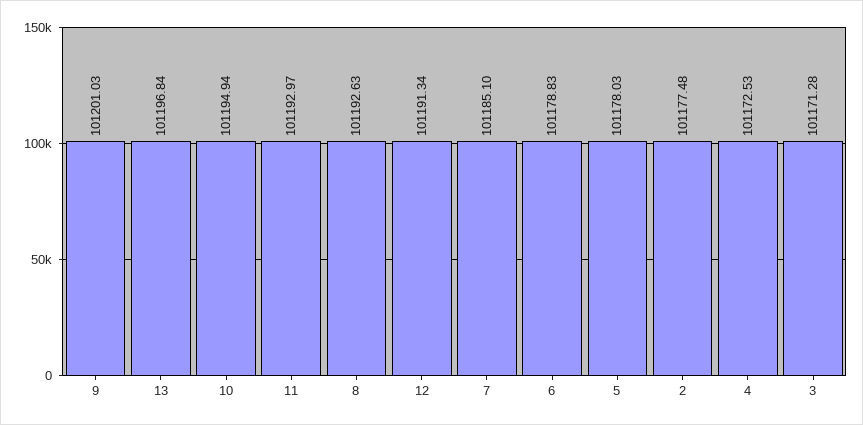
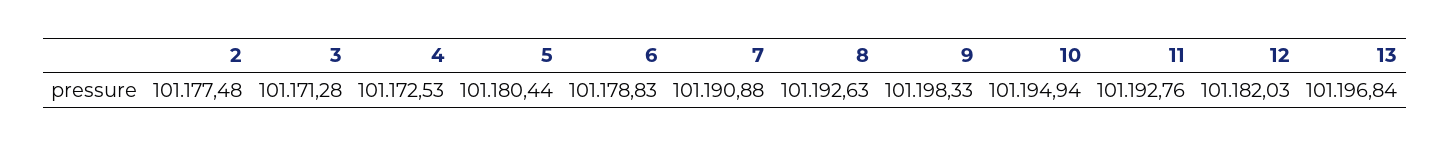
  {
-   "9": 101201.03,
+   "9": 101198.33,
    "13": 101196.84,
    "10": 101194.94,
-   "11": 101192.97,
+   "11": 101192.76,
    "8": 101192.63,
-   "12": 101191.34,
+   "12": 101182.03,
-   "7": 101185.1,
+   "7": 101190.88,
    "6": 101178.83,
-   "5": 101178.03,
+   "5": 101180.44,
    "2": 101177.48,
    "4": 101172.53,
    "3": 101171.28
  }

